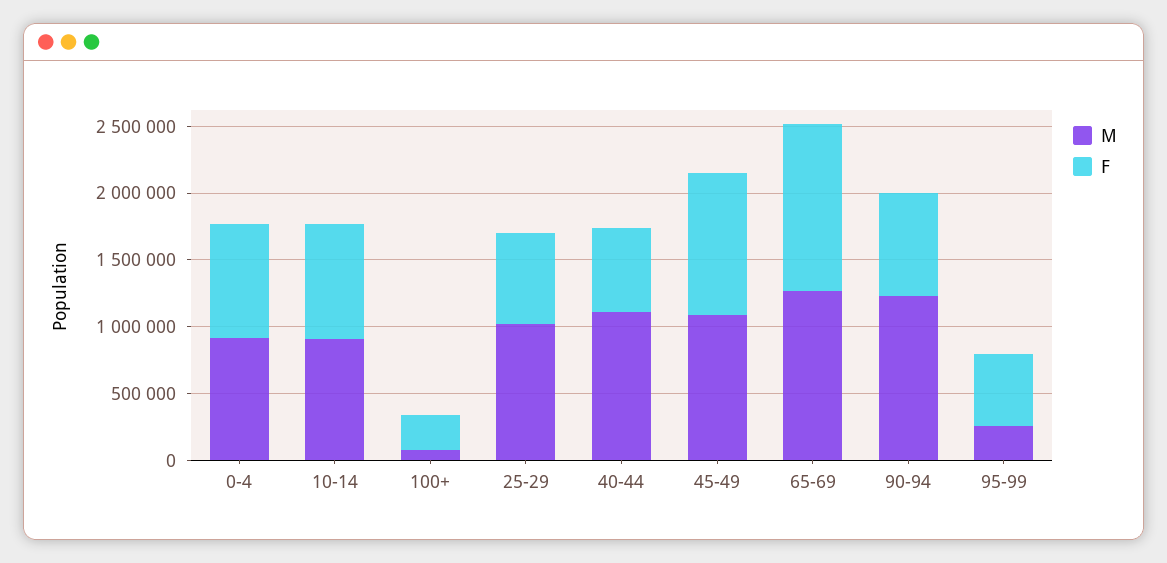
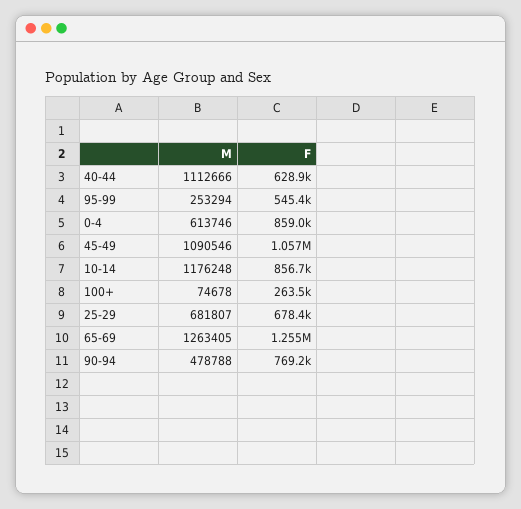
  {
    "M": {
-     "0-4": 900000,
+     "0-4": 613746,
-     "10-14": 900000,
+     "10-14": 1176248,
      "100+": 74678,
-     "25-29": 1000000,
+     "25-29": 681807,
      "40-44": 1112666,
      "45-49": 1090546,
      "65-69": 1263405,
-     "90-94": 1200000,
+     "90-94": 478788,
      "95-99": 253294
    },
    "F": {
      "0-4": 859000,
      "10-14": 856700,
      "100+": 263500,
      "25-29": 678400,
      "40-44": 628900,
      "45-49": 1057000,
      "65-69": 1255000,
      "90-94": 769200,
      "95-99": 545400
    }
  }

